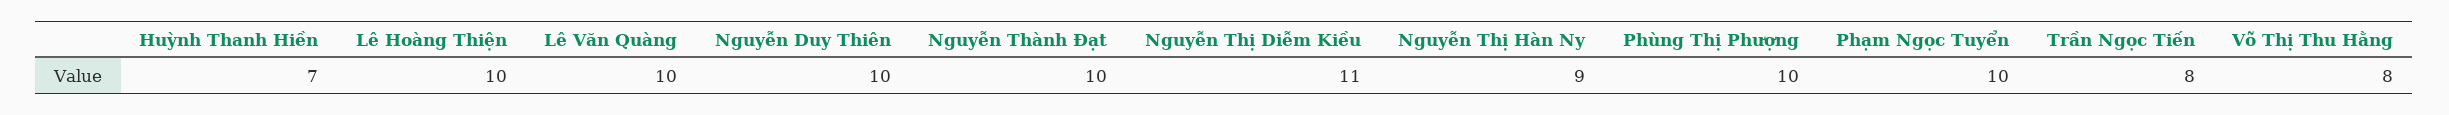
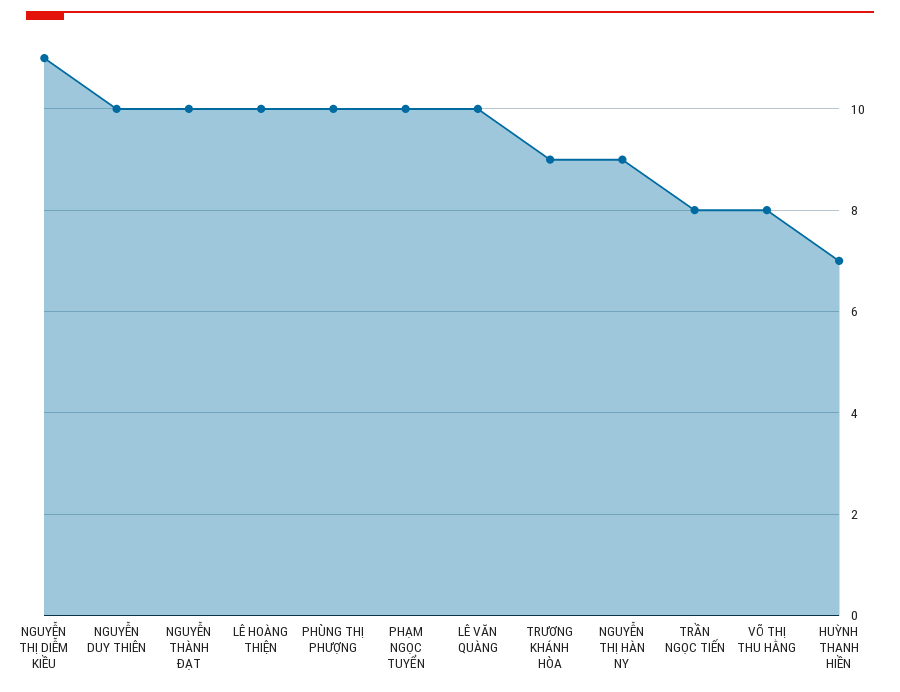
  {
    "Huỳnh Thanh Hiền": 7,
    "Lê Hoàng Thiện": 10,
    "Lê Văn Quàng": 10,
    "Nguyễn Duy Thiên": 10,
    "Nguyễn Thành Đạt": 10,
    "Nguyễn Thị Diễm Kiều": 11,
    "Nguyễn Thị Hàn Ny": 9,
    "Phùng Thị Phượng": 10,
    "Phạm Ngọc Tuyển": 10,
    "Trần Ngọc Tiến": 8,
-   "Võ Thị Thu Hằng": 8
+   "Võ Thị Thu Hằng": 8,
+   "TRƯƠNG KHÁNH HÒA": 9
  }

